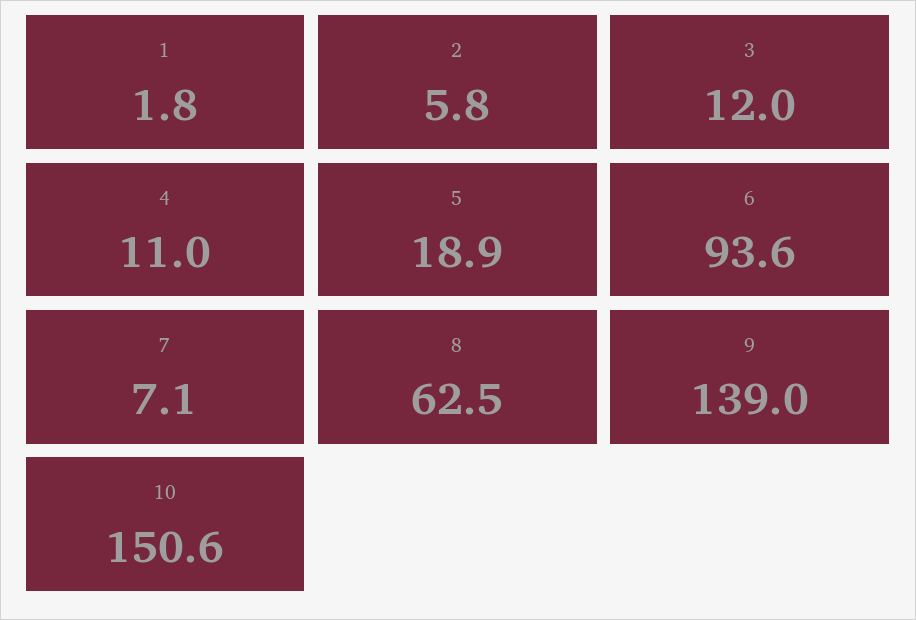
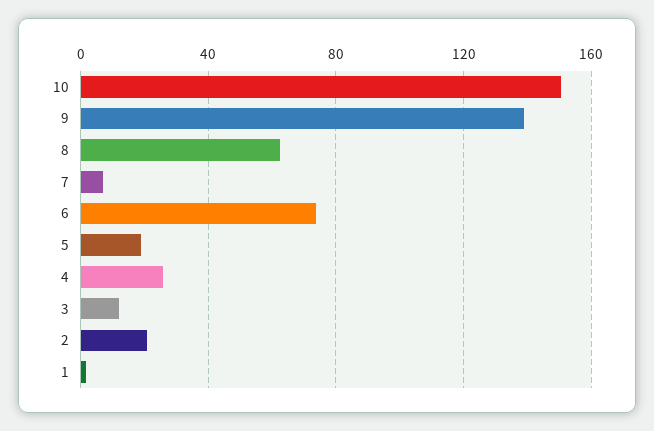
  {
    "1": 1.8,
-   "2": 5.8,
+   "2": 20,
    "3": 12,
-   "4": 11,
+   "4": 25,
    "5": 18.9,
-   "6": 93.6,
+   "6": 75,
    "7": 7.1,
    "8": 62.5,
    "9": 139,
    "10": 150.6
  }

